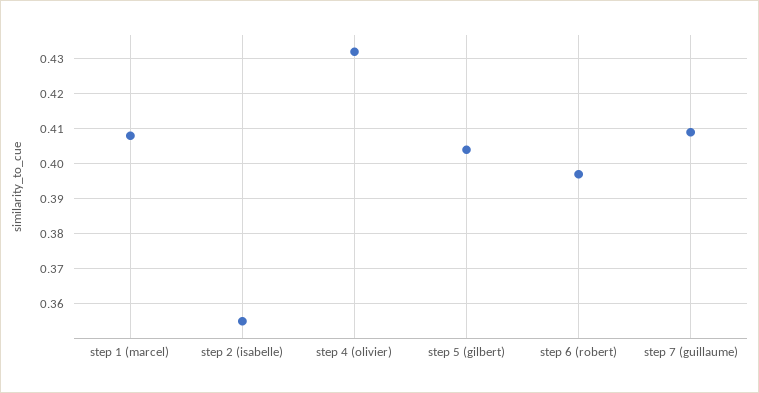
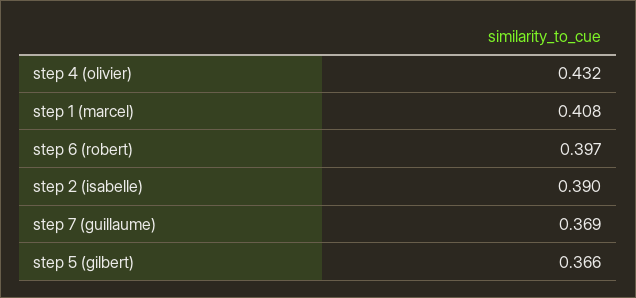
  {
    "step 1 (marcel)": 0.408,
-   "step 2 (isabelle)": 0.355,
+   "step 2 (isabelle)": 0.39,
    "step 4 (olivier)": 0.432,
-   "step 5 (gilbert)": 0.405,
+   "step 5 (gilbert)": 0.366,
    "step 6 (robert)": 0.397,
-   "step 7 (guillaume)": 0.41
+   "step 7 (guillaume)": 0.369
  }

